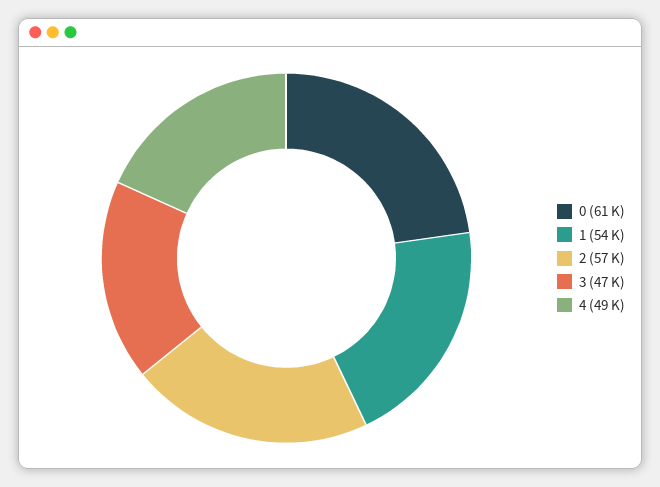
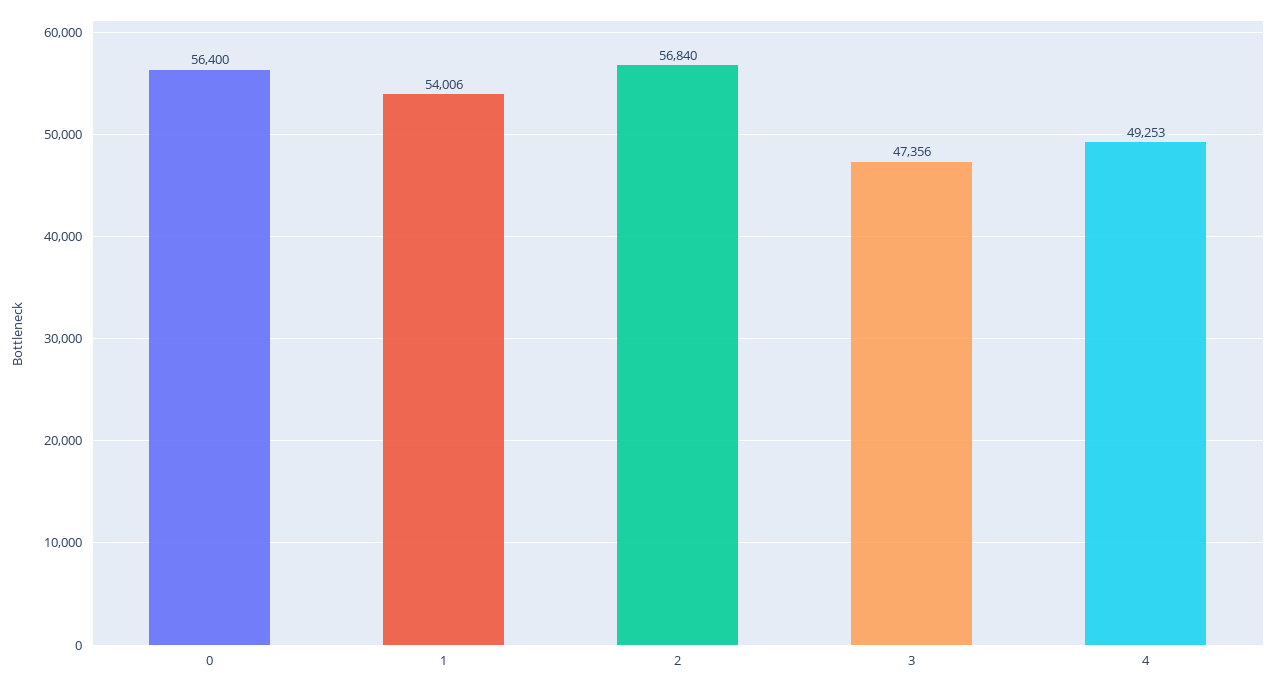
  {
-   "0": 61000,
+   "0": 56400,
    "1": 54006,
    "2": 56840,
    "3": 47356,
    "4": 49253
  }

